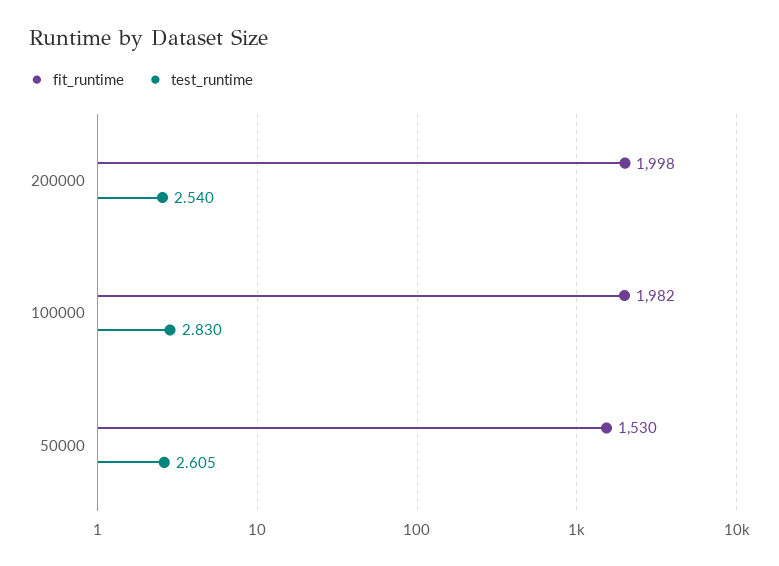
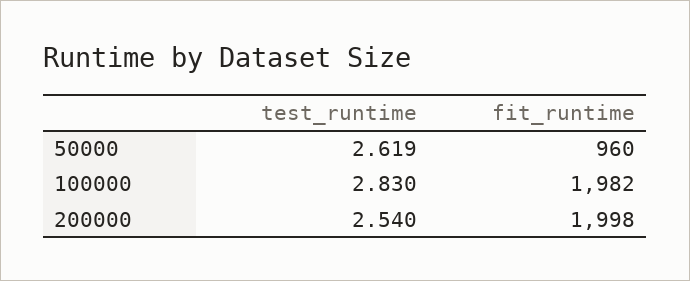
  {
    "fit_runtime": {
      "200000": 1998,
      "100000": 1982,
-     "50000": 1530
+     "50000": 960
    },
    "test_runtime": {
      "200000": 2.54,
      "100000": 2.83,
-     "50000": 2.605
+     "50000": 2.619
    }
  }

